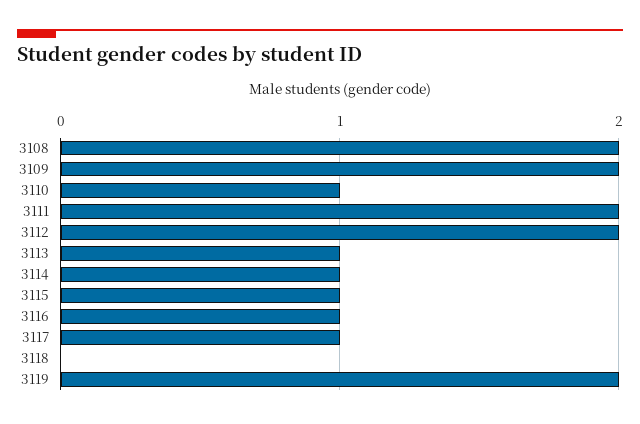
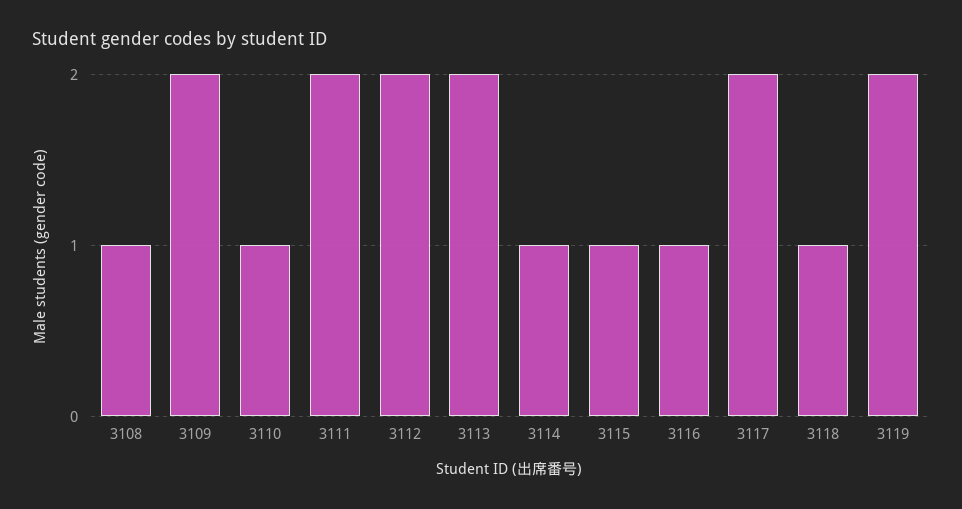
  {
-   "3108": 2,
+   "3108": 1,
    "3109": 2,
    "3110": 1,
    "3111": 2,
    "3112": 2,
-   "3113": 1,
+   "3113": 2,
    "3114": 1,
    "3115": 1,
    "3116": 1,
-   "3117": 1,
+   "3117": 2,
-   "3118": 0,
+   "3118": 1,
    "3119": 2
  }

